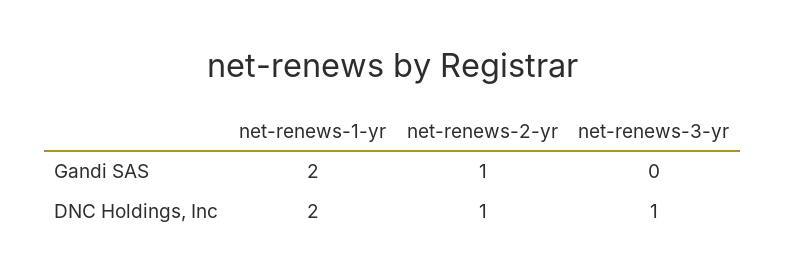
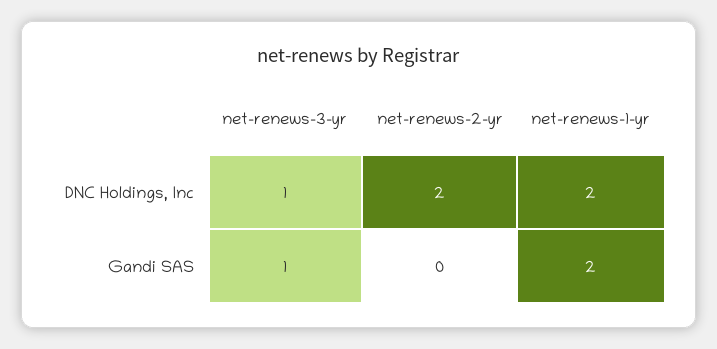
  {
    "net-renews-1-yr": {
      "Gandi SAS": 2,
      "DNC Holdings, Inc": 2
    },
    "net-renews-2-yr": {
-     "Gandi SAS": 1,
+     "Gandi SAS": 0,
-     "DNC Holdings, Inc": 1
+     "DNC Holdings, Inc": 2
    },
    "net-renews-3-yr": {
-     "Gandi SAS": 0,
+     "Gandi SAS": 1,
      "DNC Holdings, Inc": 1
    }
  }

